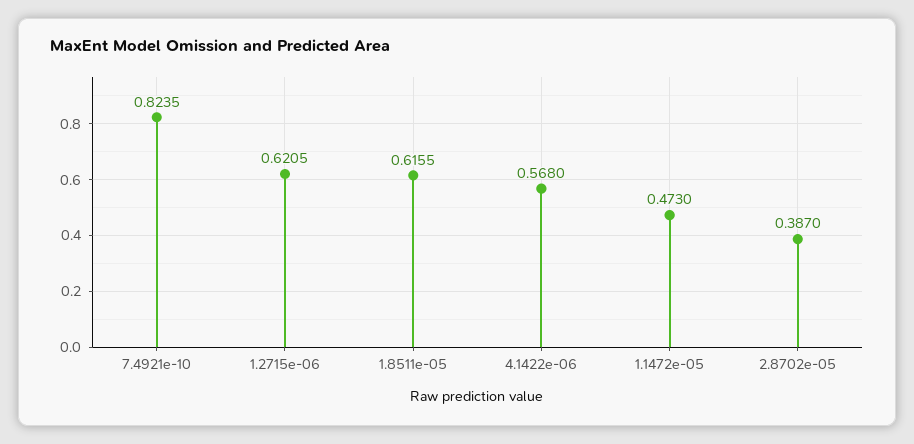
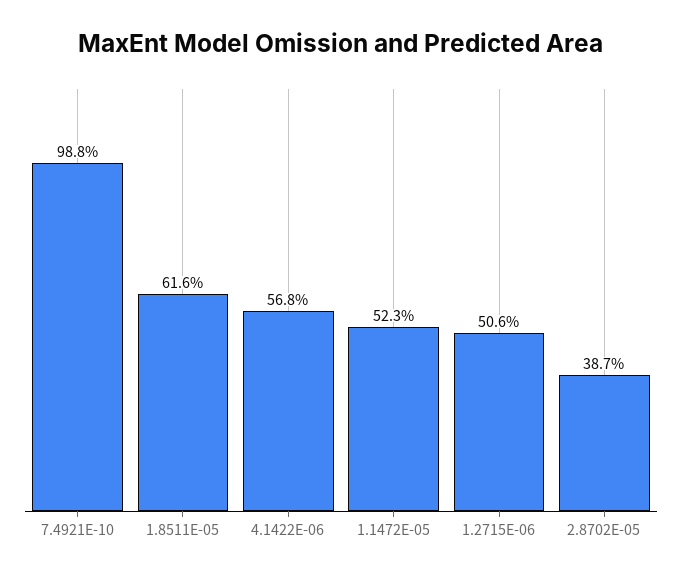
  {
-   "7.4921e-10": 0.8235,
+   "7.4921e-10": 0.988,
-   "1.2715e-06": 0.6205,
+   "1.2715e-06": 0.506,
    "1.8511e-05": 0.6155,
    "4.1422e-06": 0.568,
-   "1.1472e-05": 0.473,
+   "1.1472e-05": 0.523,
    "2.8702e-05": 0.387
  }

